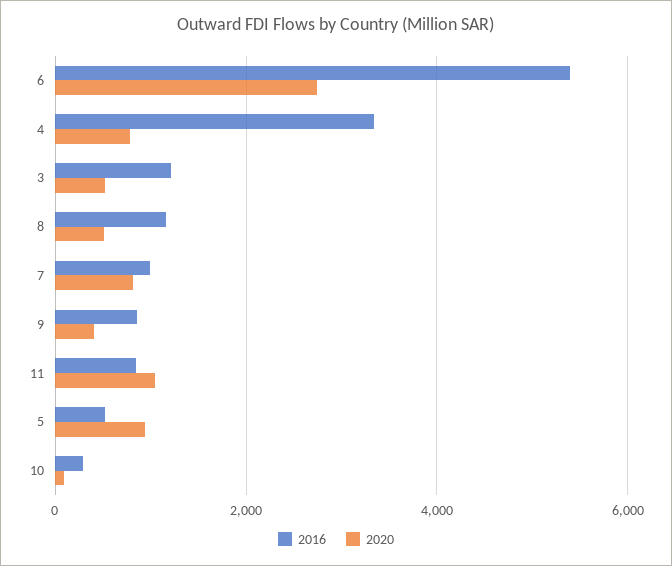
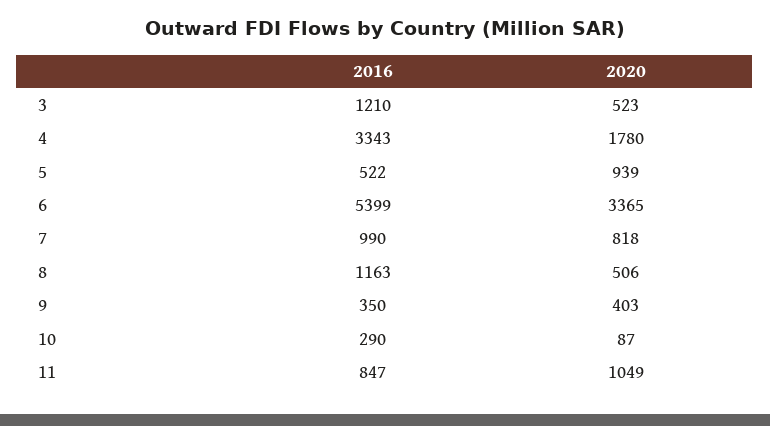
  {
    "2016": {
      "6": 5399,
      "4": 3343,
      "3": 1210,
      "8": 1163,
      "7": 990,
-     "9": 800,
+     "9": 350,
      "11": 847,
      "5": 522,
      "10": 290
    },
    "2020": {
-     "6": 2800,
+     "6": 3365,
-     "4": 800,
+     "4": 1780,
      "3": 523,
      "8": 506,
      "7": 818,
      "9": 403,
      "11": 1049,
      "5": 939,
      "10": 87
    }
  }

